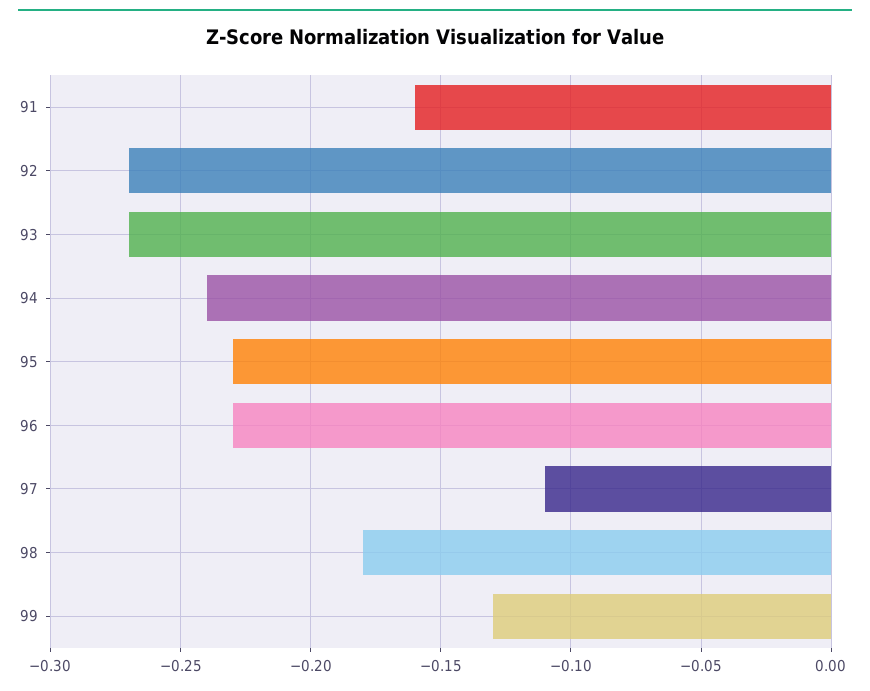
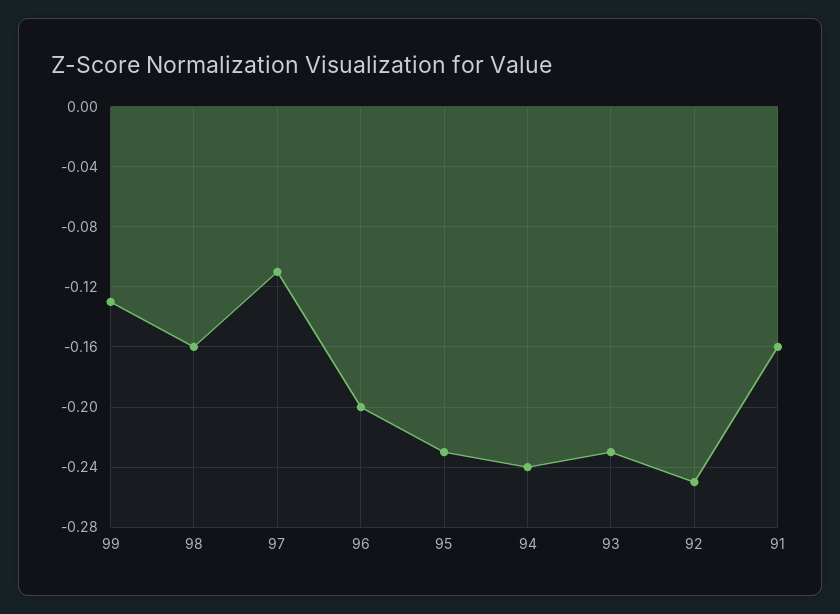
  {
    "91": -0.16,
-   "92": -0.27,
+   "92": -0.25,
-   "93": -0.27,
+   "93": -0.23,
    "94": -0.24,
    "95": -0.23,
-   "96": -0.23,
+   "96": -0.2,
    "97": -0.11,
-   "98": -0.18,
+   "98": -0.16,
    "99": -0.13
  }

